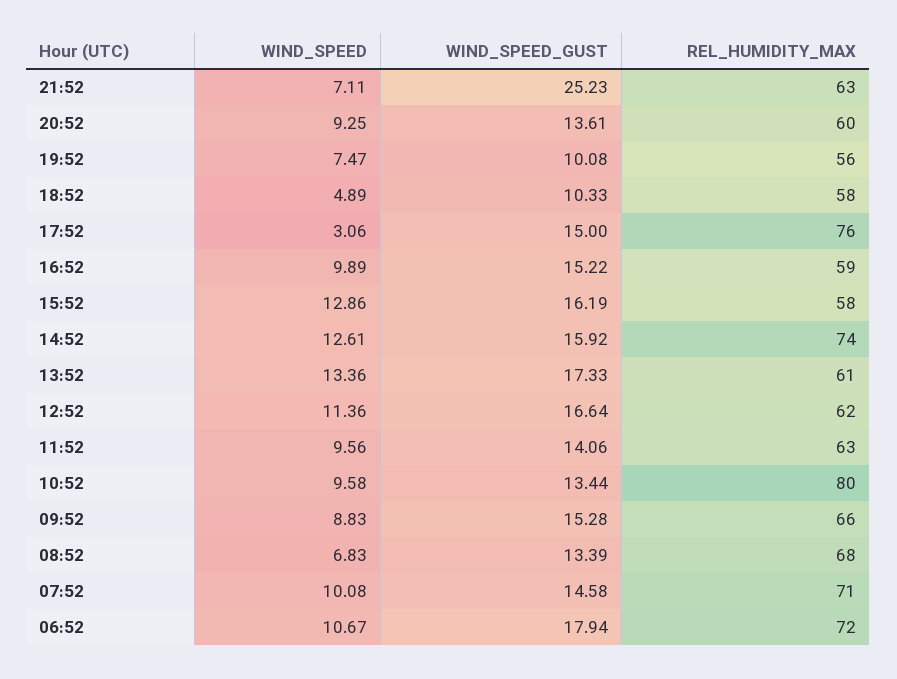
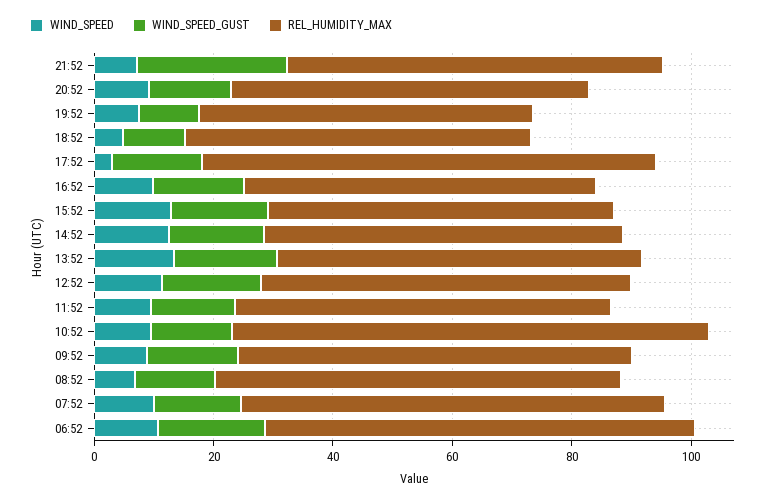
  {
    "WIND_SPEED": {
      "21:52": 7.11,
      "20:52": 9.25,
      "19:52": 7.47,
      "18:52": 4.89,
      "17:52": 3.06,
      "16:52": 9.89,
      "15:52": 12.86,
      "14:52": 12.61,
      "13:52": 13.36,
      "12:52": 11.36,
      "11:52": 9.56,
      "10:52": 9.58,
      "09:52": 8.83,
      "08:52": 6.83,
      "07:52": 10.08,
      "06:52": 10.67
    },
    "WIND_SPEED_GUST": {
      "21:52": 25.23,
      "20:52": 13.61,
      "19:52": 10.08,
      "18:52": 10.33,
      "17:52": 15,
      "16:52": 15.22,
      "15:52": 16.19,
      "14:52": 15.92,
      "13:52": 17.33,
      "12:52": 16.64,
      "11:52": 14.06,
      "10:52": 13.44,
      "09:52": 15.28,
      "08:52": 13.39,
      "07:52": 14.58,
      "06:52": 17.94
    },
    "REL_HUMIDITY_MAX": {
      "21:52": 63,
      "20:52": 60,
      "19:52": 56,
      "18:52": 58,
      "17:52": 76,
      "16:52": 59,
      "15:52": 58,
-     "14:52": 74,
+     "14:52": 60,
      "13:52": 61,
      "12:52": 62,
      "11:52": 63,
      "10:52": 80,
      "09:52": 66,
      "08:52": 68,
      "07:52": 71,
      "06:52": 72
    }
  }

